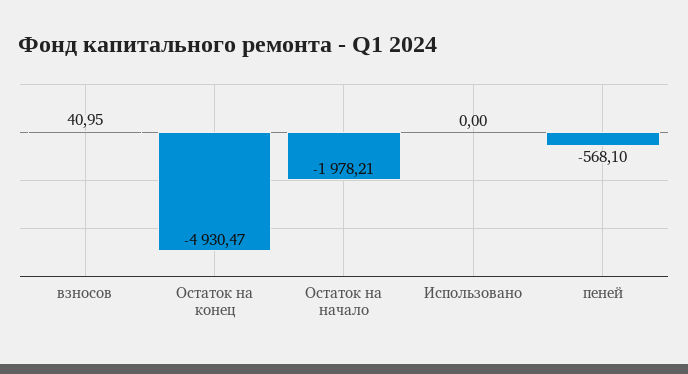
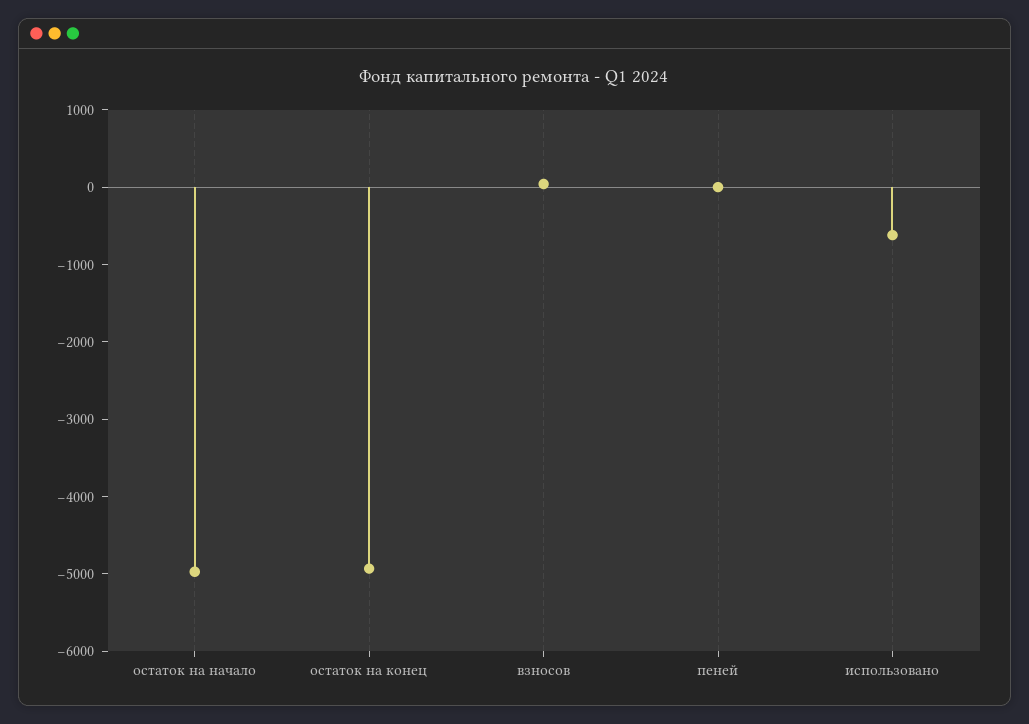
  {
    "взносов": 40.95,
    "Остаток на конец": -4930.47,
-   "Остаток на начало": -1978.21,
+   "Остаток на начало": -5000,
-   "Использовано": 0,
+   "Использовано": -600,
-   "пеней": -568.1
+   "пеней": 0
  }

